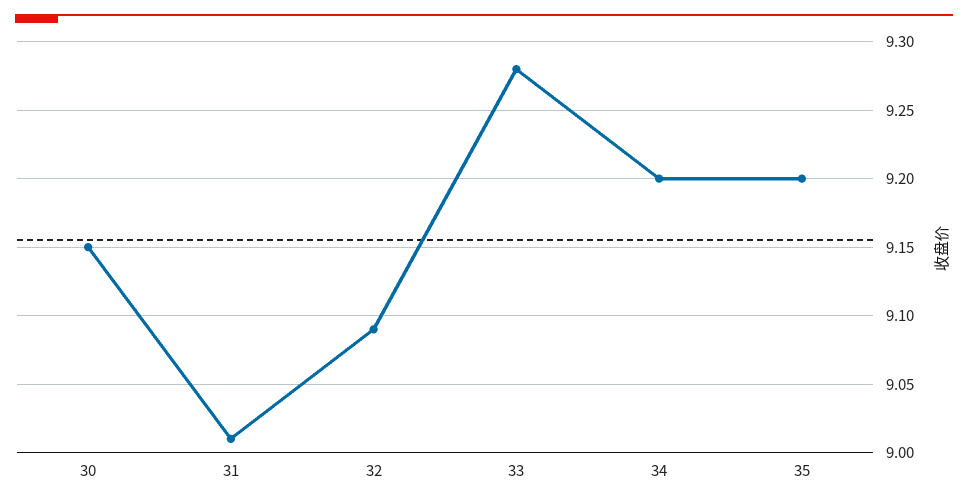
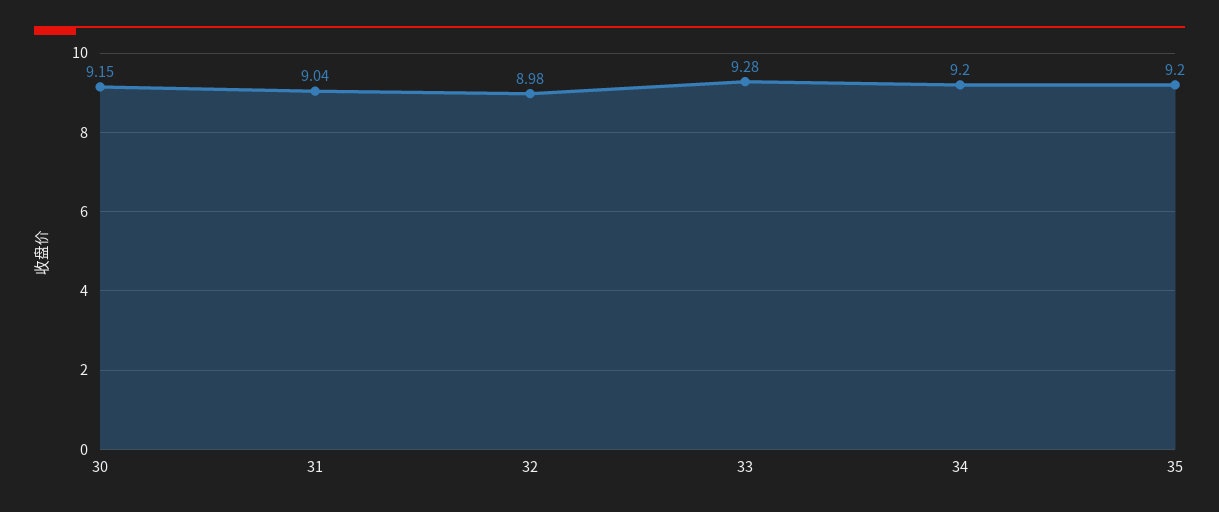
  {
    "30": 9.15,
-   "31": 9.01,
+   "31": 9.04,
-   "32": 9.09,
+   "32": 8.98,
    "33": 9.28,
    "34": 9.2,
    "35": 9.2
  }

